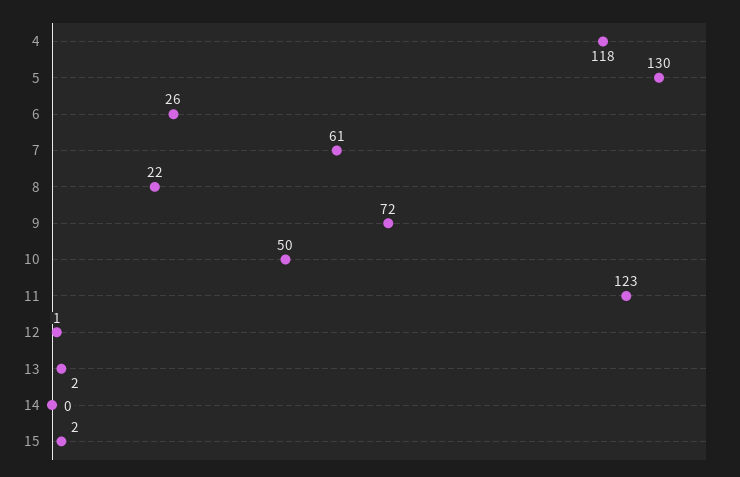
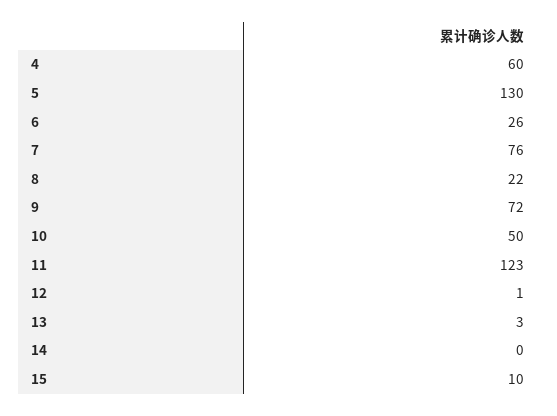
  {
-   "4": 118,
+   "4": 60,
    "5": 130,
    "6": 26,
-   "7": 61,
+   "7": 76,
    "8": 22,
    "9": 72,
    "10": 50,
    "11": 123,
    "12": 1,
-   "13": 2,
+   "13": 3,
    "14": 0,
-   "15": 2
+   "15": 10
  }

